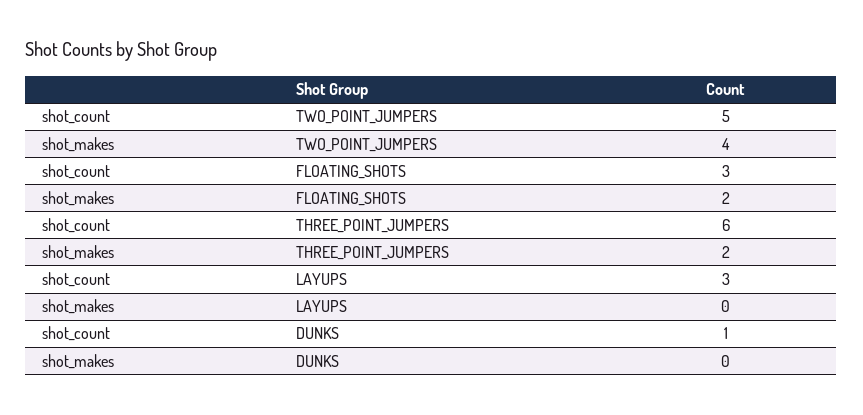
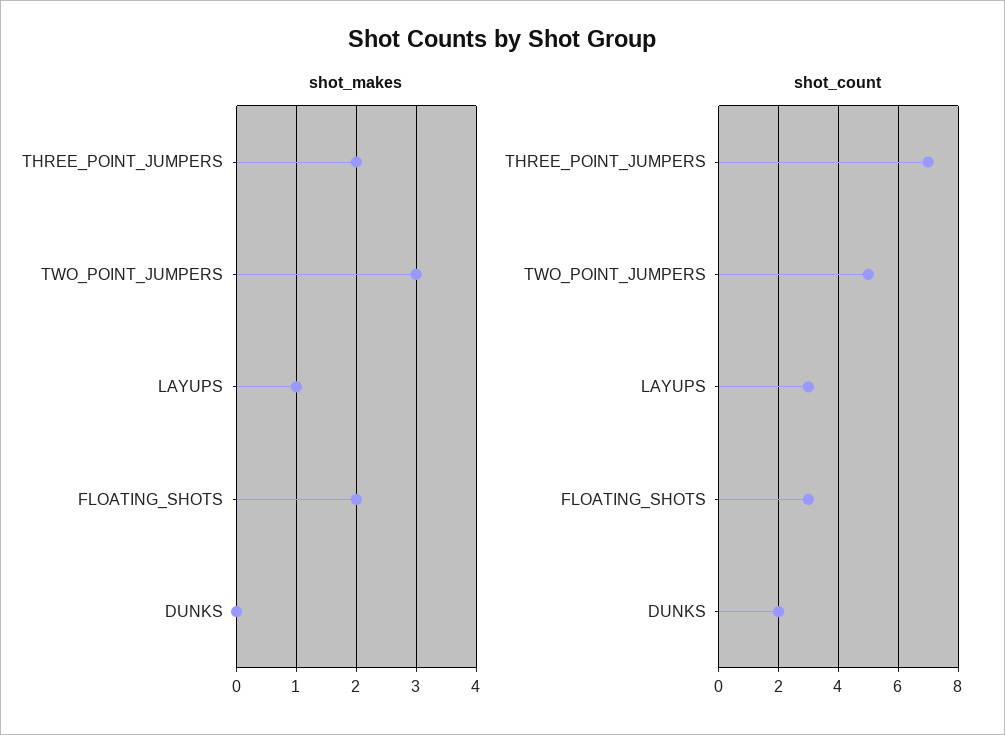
  {
    "shot_count": {
      "TWO_POINT_JUMPERS": 5,
      "FLOATING_SHOTS": 3,
-     "THREE_POINT_JUMPERS": 6,
+     "THREE_POINT_JUMPERS": 7,
      "LAYUPS": 3,
-     "DUNKS": 1
+     "DUNKS": 2
    },
    "shot_makes": {
-     "TWO_POINT_JUMPERS": 4,
+     "TWO_POINT_JUMPERS": 3,
      "FLOATING_SHOTS": 2,
      "THREE_POINT_JUMPERS": 2,
-     "LAYUPS": 0,
+     "LAYUPS": 1,
      "DUNKS": 0
    }
  }

